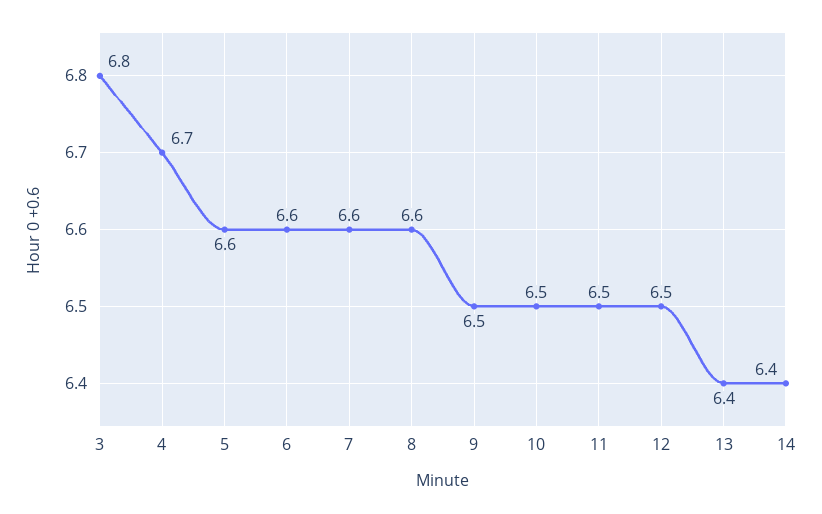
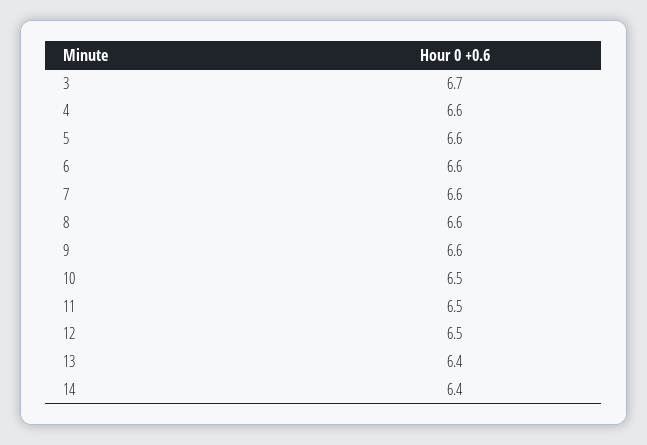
  {
-   "3": 6.8,
+   "3": 6.7,
-   "4": 6.7,
+   "4": 6.6,
    "5": 6.6,
    "6": 6.6,
    "7": 6.6,
    "8": 6.6,
-   "9": 6.5,
+   "9": 6.6,
    "10": 6.5,
    "11": 6.5,
    "12": 6.5,
    "13": 6.4,
    "14": 6.4
  }

